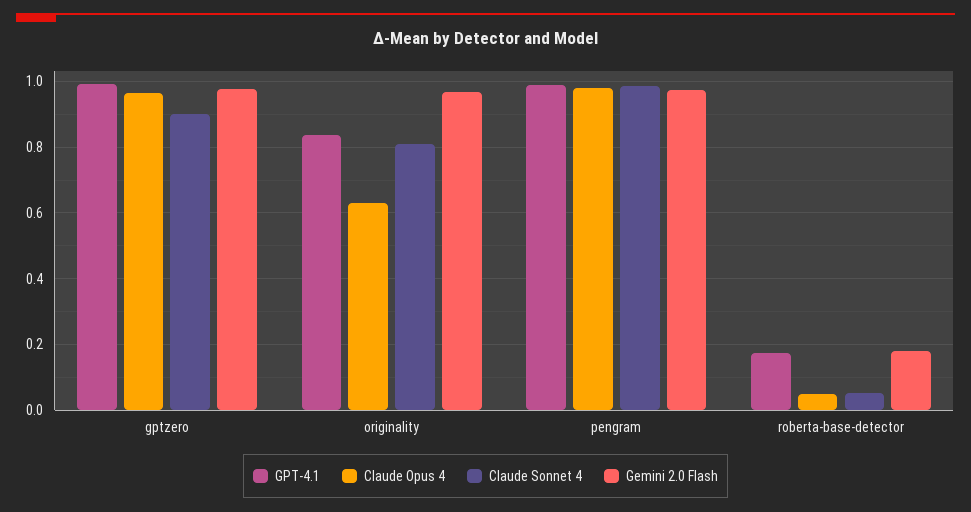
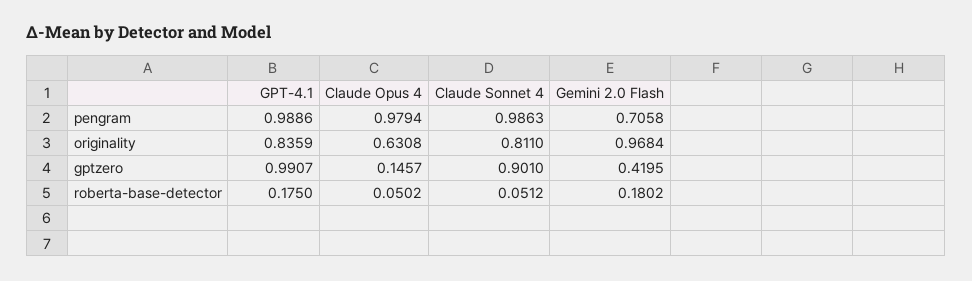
  {
    "GPT-4.1": {
      "gptzero": 0.9907,
      "originality": 0.8359,
      "pengram": 0.9886,
      "roberta-base-detector": 0.175
    },
    "Claude Opus 4": {
-     "gptzero": 0.96,
+     "gptzero": 0.1457,
      "originality": 0.6308,
      "pengram": 0.9794,
      "roberta-base-detector": 0.0502
    },
    "Claude Sonnet 4": {
      "gptzero": 0.901,
      "originality": 0.811,
      "pengram": 0.9863,
      "roberta-base-detector": 0.0512
    },
    "Gemini 2.0 Flash": {
-     "gptzero": 0.98,
+     "gptzero": 0.4195,
      "originality": 0.9684,
-     "pengram": 0.98,
+     "pengram": 0.7058,
      "roberta-base-detector": 0.1802
    }
  }

